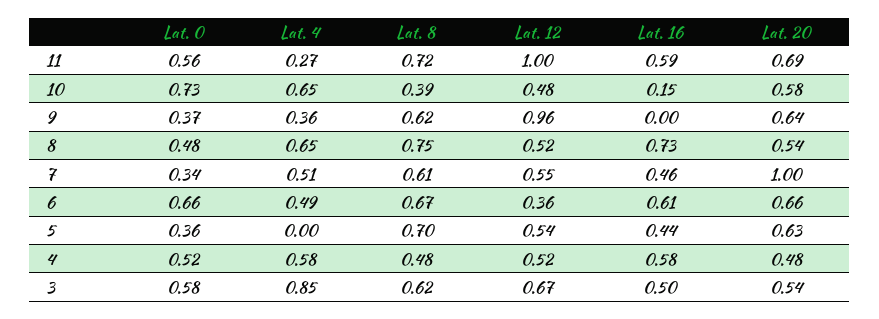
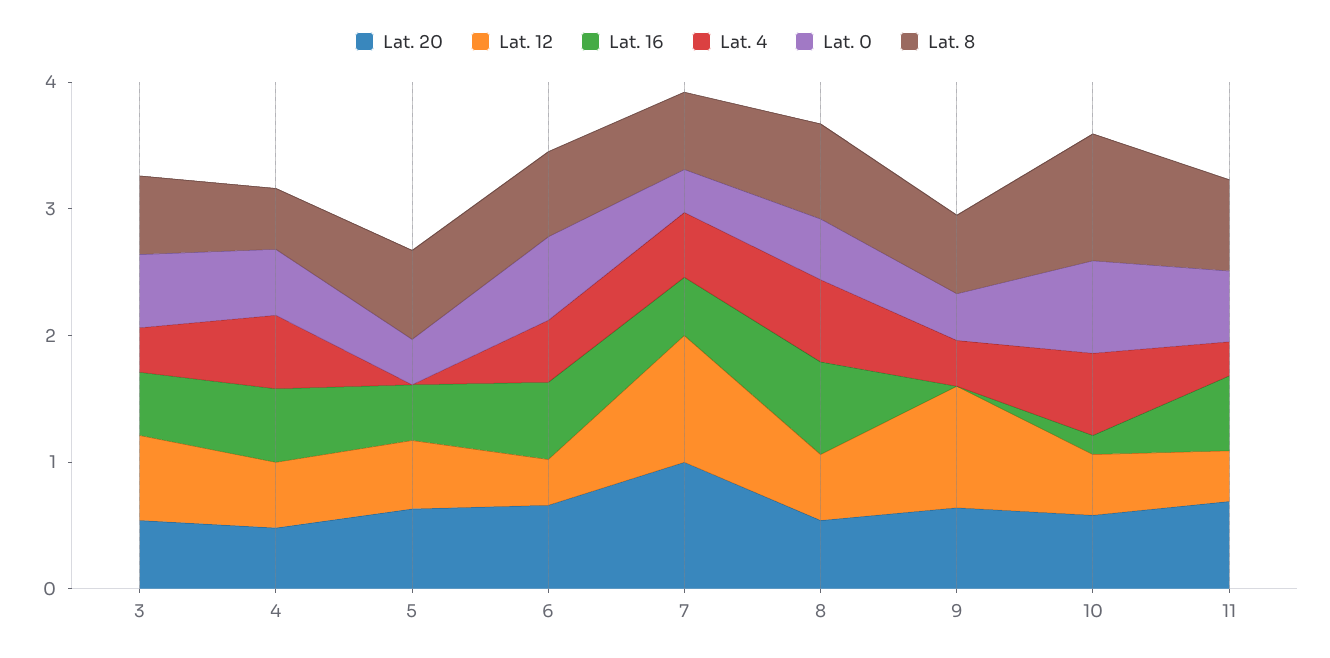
  {
    "Lat. 0": {
      "11": 0.56,
      "10": 0.73,
      "9": 0.37,
      "8": 0.48,
      "7": 0.34,
      "6": 0.66,
      "5": 0.36,
      "4": 0.52,
      "3": 0.58
    },
    "Lat. 4": {
      "11": 0.27,
      "10": 0.65,
      "9": 0.36,
      "8": 0.65,
      "7": 0.51,
      "6": 0.49,
      "5": 0,
      "4": 0.58,
-     "3": 0.85
+     "3": 0.4
    },
    "Lat. 8": {
      "11": 0.72,
-     "10": 0.39,
+     "10": 1,
      "9": 0.62,
      "8": 0.75,
      "7": 0.61,
      "6": 0.67,
      "5": 0.7,
      "4": 0.48,
      "3": 0.62
    },
    "Lat. 12": {
-     "11": 1,
+     "11": 0.4,
      "10": 0.48,
      "9": 0.96,
      "8": 0.52,
-     "7": 0.55,
+     "7": 1,
      "6": 0.36,
      "5": 0.54,
      "4": 0.52,
      "3": 0.67
    },
    "Lat. 16": {
      "11": 0.59,
      "10": 0.15,
      "9": 0,
      "8": 0.73,
      "7": 0.46,
      "6": 0.61,
      "5": 0.44,
      "4": 0.58,
      "3": 0.5
    },
    "Lat. 20": {
      "11": 0.69,
      "10": 0.58,
      "9": 0.64,
      "8": 0.54,
      "7": 1,
      "6": 0.66,
      "5": 0.63,
      "4": 0.48,
      "3": 0.54
    }
  }

